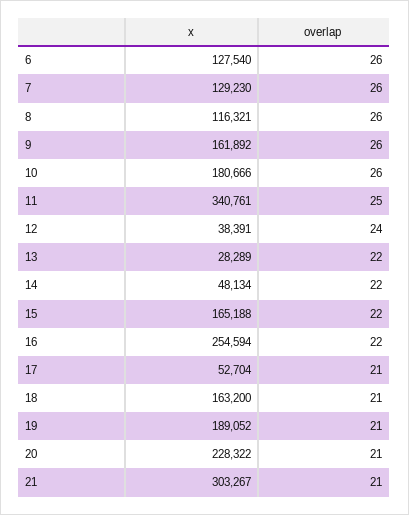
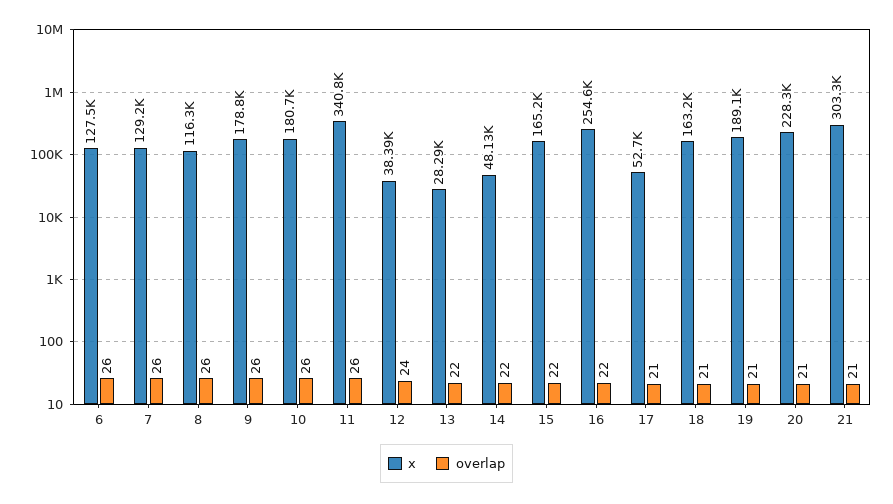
  {
    "x": {
      "6": 127540,
      "7": 129230,
      "8": 116321,
-     "9": 161892,
+     "9": 178800,
      "10": 180666,
      "11": 340761,
      "12": 38391,
      "13": 28289,
      "14": 48134,
      "15": 165188,
      "16": 254594,
      "17": 52704,
      "18": 163200,
      "19": 189052,
      "20": 228322,
      "21": 303267
    },
    "overlap": {
      "6": 26,
      "7": 26,
      "8": 26,
      "9": 26,
      "10": 26,
-     "11": 25,
+     "11": 26,
      "12": 24,
      "13": 22,
      "14": 22,
      "15": 22,
      "16": 22,
      "17": 21,
      "18": 21,
      "19": 21,
      "20": 21,
      "21": 21
    }
  }

